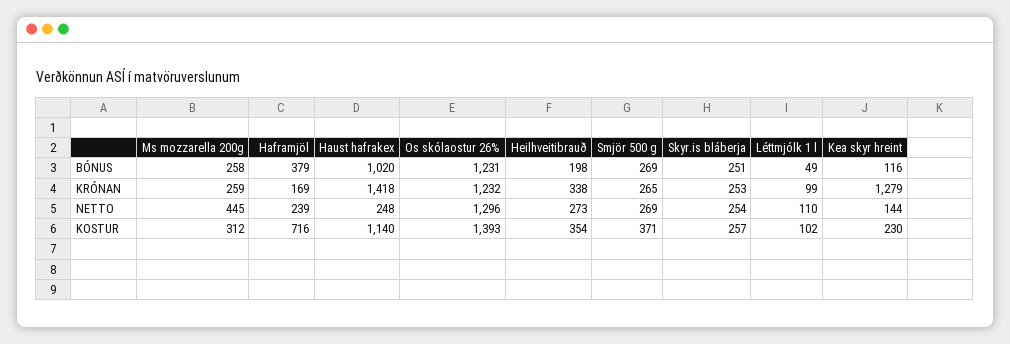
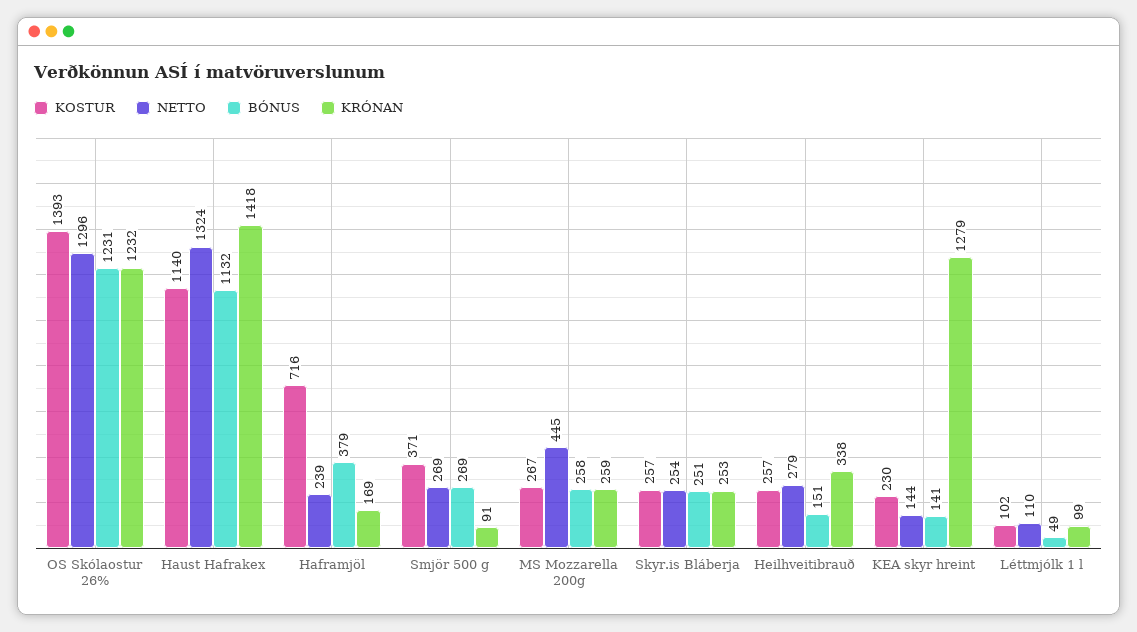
  {
    "BÓNUS": {
      "Ms mozzarella 200g": 258,
      "Haframjöl": 379,
-     "Haust hafrakex": 1020,
+     "Haust hafrakex": 1132,
      "Os skólaostur 26%": 1231,
-     "Heilhveitibrauð": 198,
+     "Heilhveitibrauð": 151,
      "Smjör 500 g": 269,
      "Skyr.is bláberja": 251,
      "Léttmjólk 1 l": 49,
-     "Kea skyr hreint": 116
+     "Kea skyr hreint": 141
    },
    "KRÓNAN": {
      "Ms mozzarella 200g": 259,
      "Haframjöl": 169,
      "Haust hafrakex": 1418,
      "Os skólaostur 26%": 1232,
      "Heilhveitibrauð": 338,
-     "Smjör 500 g": 265,
+     "Smjör 500 g": 91,
      "Skyr.is bláberja": 253,
      "Léttmjólk 1 l": 99,
      "Kea skyr hreint": 1279
    },
    "NETTO": {
      "Ms mozzarella 200g": 445,
      "Haframjöl": 239,
-     "Haust hafrakex": 248,
+     "Haust hafrakex": 1324,
      "Os skólaostur 26%": 1296,
-     "Heilhveitibrauð": 273,
+     "Heilhveitibrauð": 279,
      "Smjör 500 g": 269,
      "Skyr.is bláberja": 254,
      "Léttmjólk 1 l": 110,
      "Kea skyr hreint": 144
    },
    "KOSTUR": {
-     "Ms mozzarella 200g": 312,
+     "Ms mozzarella 200g": 267,
      "Haframjöl": 716,
      "Haust hafrakex": 1140,
      "Os skólaostur 26%": 1393,
-     "Heilhveitibrauð": 354,
+     "Heilhveitibrauð": 257,
      "Smjör 500 g": 371,
      "Skyr.is bláberja": 257,
      "Léttmjólk 1 l": 102,
      "Kea skyr hreint": 230
    }
  }

